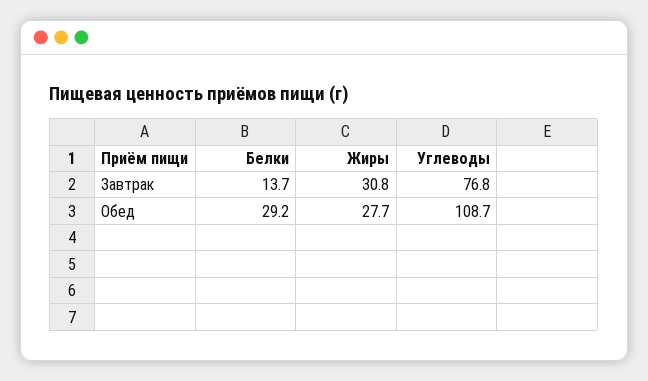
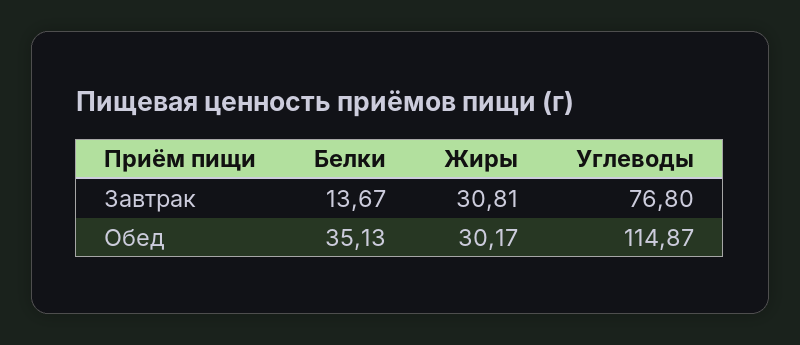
  {
    "Белки": {
      "Завтрак": 13.67,
-     "Обед": 29.2
+     "Обед": 35.13
    },
    "Жиры": {
      "Завтрак": 30.81,
-     "Обед": 27.7
+     "Обед": 30.17
    },
    "Углеводы": {
      "Завтрак": 76.8,
-     "Обед": 108.7
+     "Обед": 114.87
    }
  }

